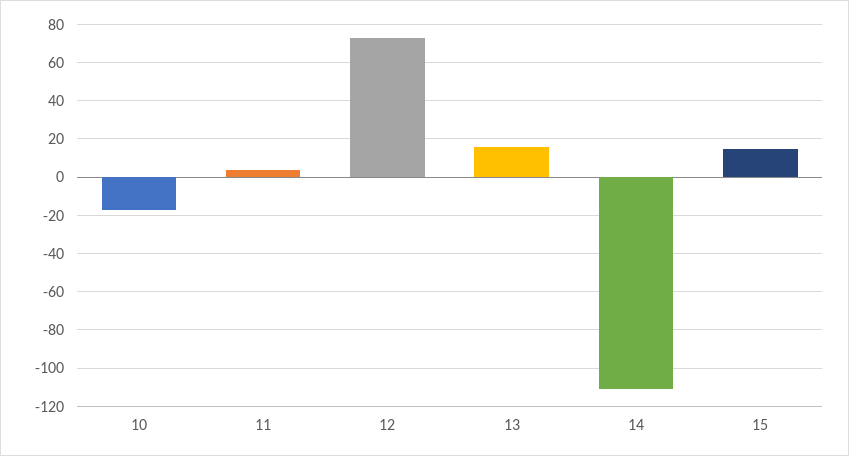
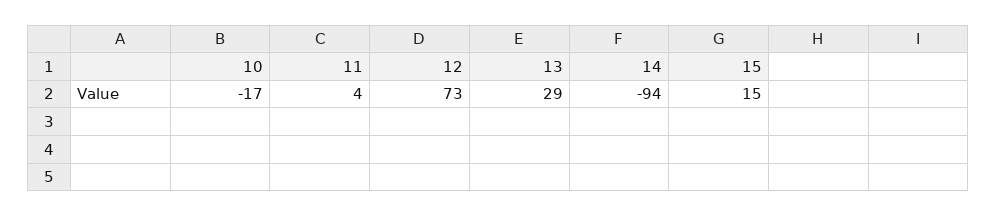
  {
    "10": -17,
    "11": 4,
    "12": 73,
-   "13": 15,
+   "13": 29,
-   "14": -110,
+   "14": -94,
    "15": 15
  }

